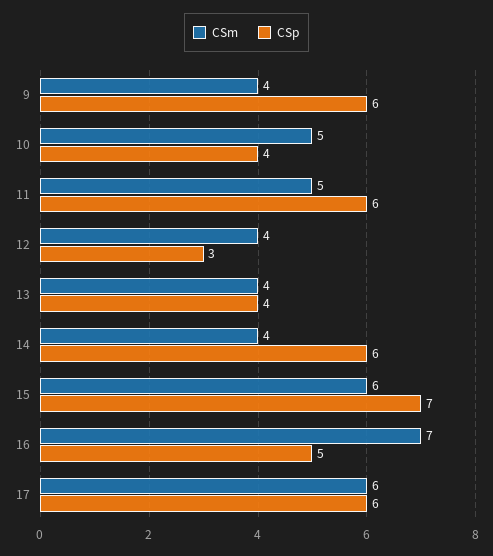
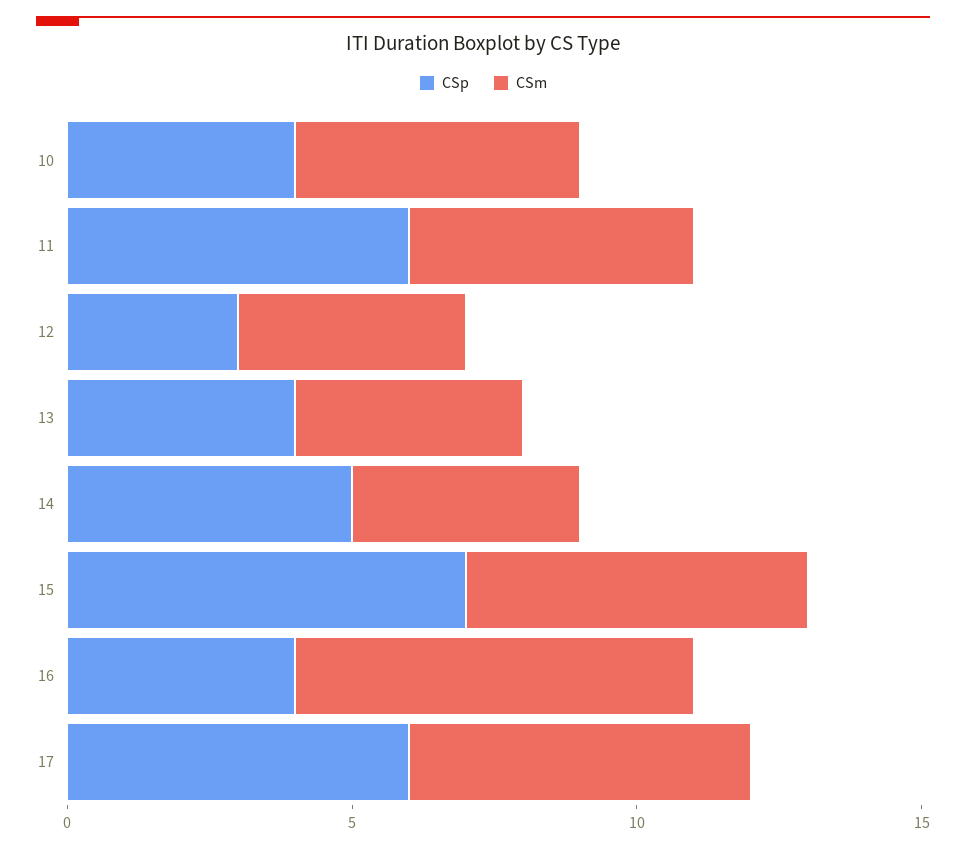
  {
    "CSm": {
-     "9": 4,
      "10": 5,
      "11": 5,
      "12": 4,
      "13": 4,
      "14": 4,
      "15": 6,
      "16": 7,
      "17": 6
    },
    "CSp": {
-     "9": 6,
      "10": 4,
      "11": 6,
      "12": 3,
      "13": 4,
-     "14": 6,
+     "14": 5,
      "15": 7,
-     "16": 5,
+     "16": 4,
      "17": 6
    }
  }

